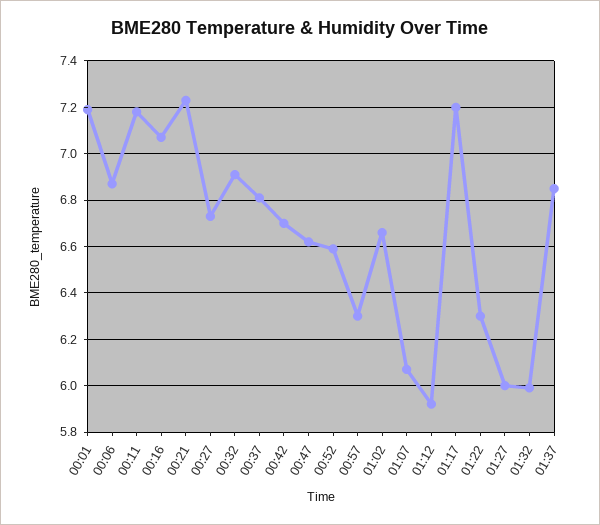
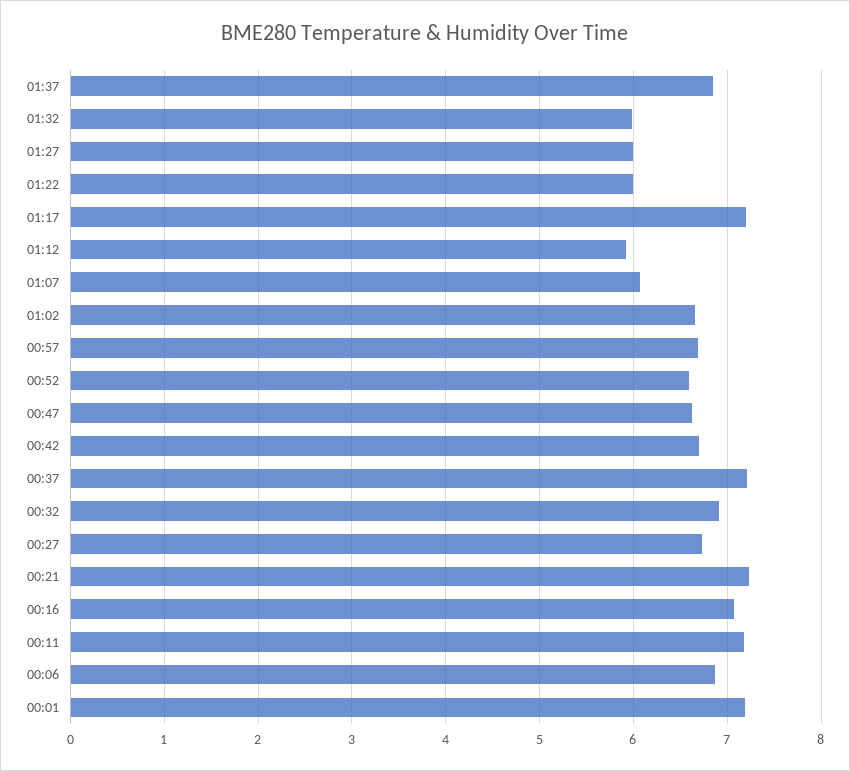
  {
    "00:01": 7.2,
    "00:06": 6.85,
    "00:11": 7.2,
    "00:16": 7.05,
    "00:21": 7.25,
    "00:27": 6.75,
    "00:32": 6.9,
-   "00:37": 6.8,
+   "00:37": 7.2,
    "00:42": 6.7,
    "00:47": 6.6,
    "00:52": 6.6,
-   "00:57": 6.3,
+   "00:57": 6.7,
    "01:02": 6.65,
    "01:07": 6.05,
    "01:12": 5.9,
    "01:17": 7.2,
-   "01:22": 6.3,
+   "01:22": 6,
    "01:27": 6,
    "01:32": 6,
    "01:37": 6.85
  }

